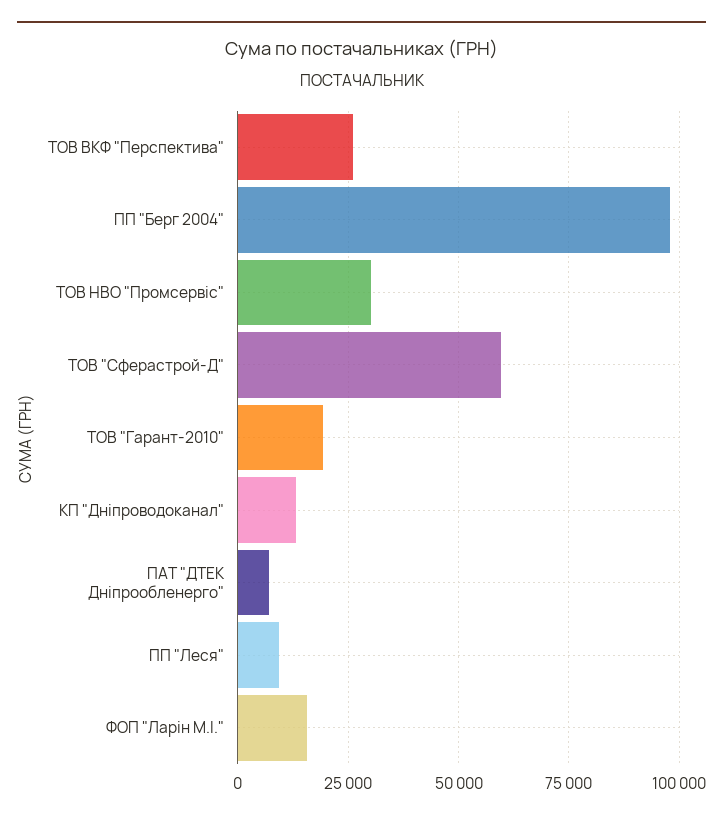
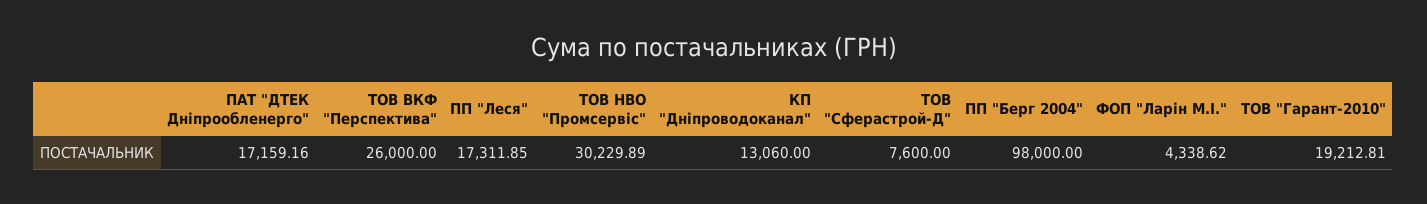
  {
    "ТОВ ВКФ \"Перспектива\"": 26000,
    "ПП \"Берг 2004\"": 98000,
    "ТОВ НВО \"Промсервіс\"": 30229.89,
-   "ТОВ \"Сферастрой-Д\"": 60000,
+   "ТОВ \"Сферастрой-Д\"": 7600,
    "ТОВ \"Гарант-2010\"": 19212.81,
    "КП \"Дніпроводоканал\"": 13060,
-   "ПАТ \"ДТЕК Дніпрообленерго\"": 7500,
+   "ПАТ \"ДТЕК Дніпрообленерго\"": 17159.16,
-   "ПП \"Леся\"": 10000,
+   "ПП \"Леся\"": 17311.85,
-   "ФОП \"Ларін М.І.\"": 15000
+   "ФОП \"Ларін М.І.\"": 4338.62
  }

